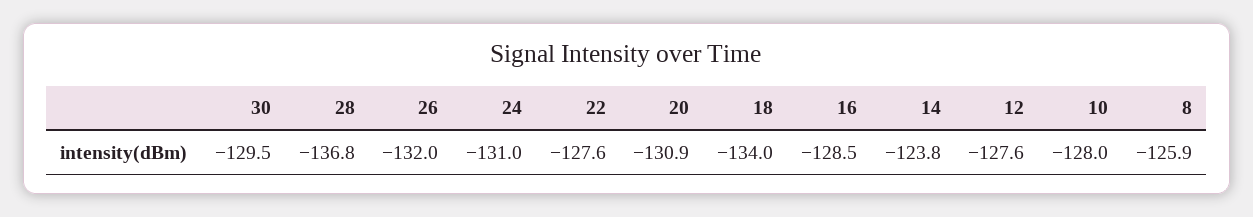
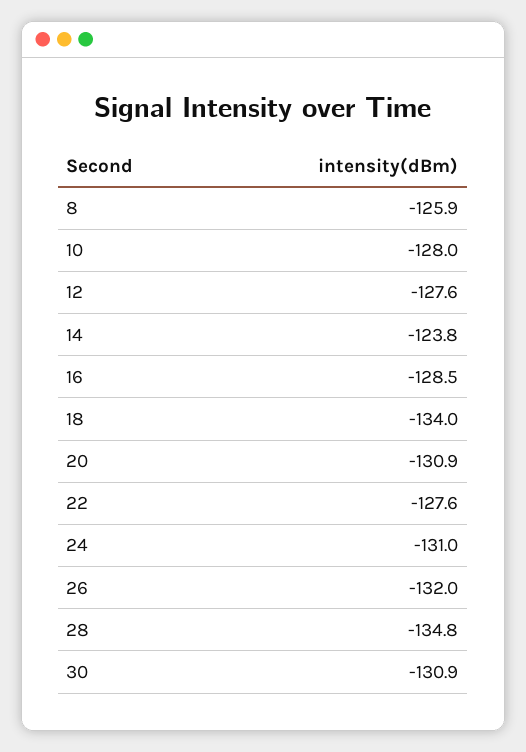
  {
-   "30": -129.5,
+   "30": -130.9,
-   "28": -136.8,
+   "28": -134.8,
    "26": -132,
    "24": -131,
    "22": -127.6,
    "20": -130.9,
    "18": -134,
    "16": -128.5,
    "14": -123.8,
    "12": -127.6,
    "10": -128,
    "8": -125.9
  }

